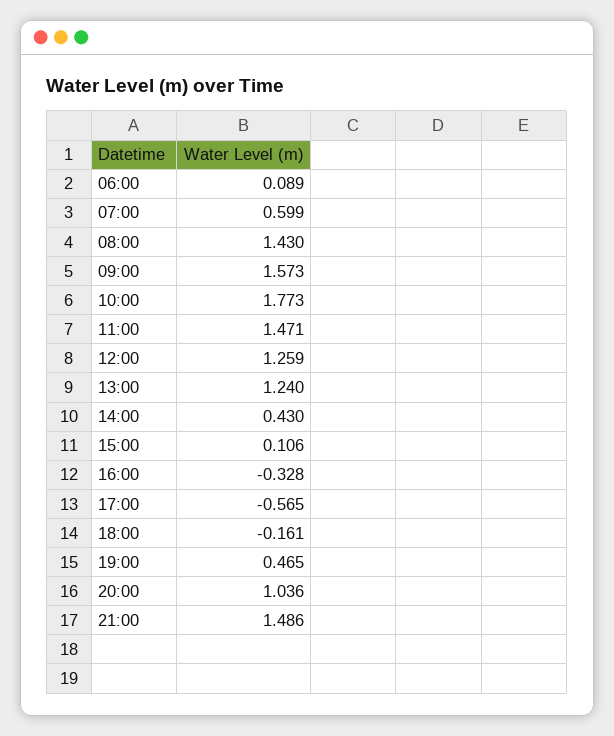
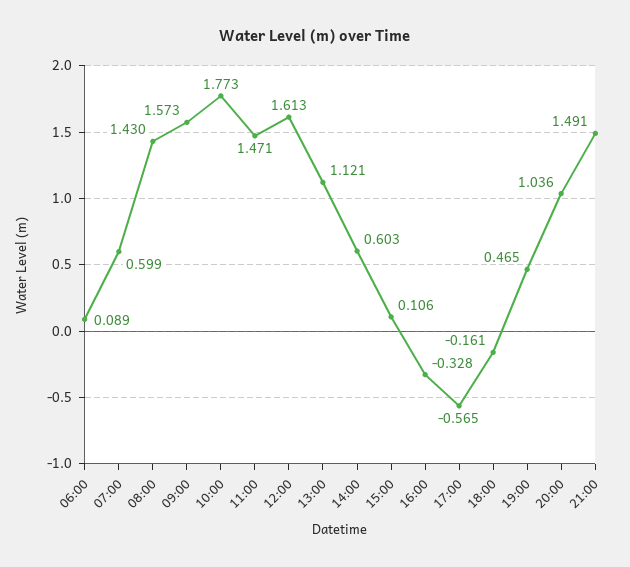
  {
    "06:00": 0.089,
    "07:00": 0.599,
    "08:00": 1.43,
    "09:00": 1.573,
    "10:00": 1.773,
    "11:00": 1.471,
-   "12:00": 1.259,
+   "12:00": 1.613,
-   "13:00": 1.24,
+   "13:00": 1.121,
-   "14:00": 0.43,
+   "14:00": 0.603,
    "15:00": 0.106,
    "16:00": -0.328,
    "17:00": -0.565,
    "18:00": -0.161,
    "19:00": 0.465,
    "20:00": 1.036,
-   "21:00": 1.486
+   "21:00": 1.491
  }

